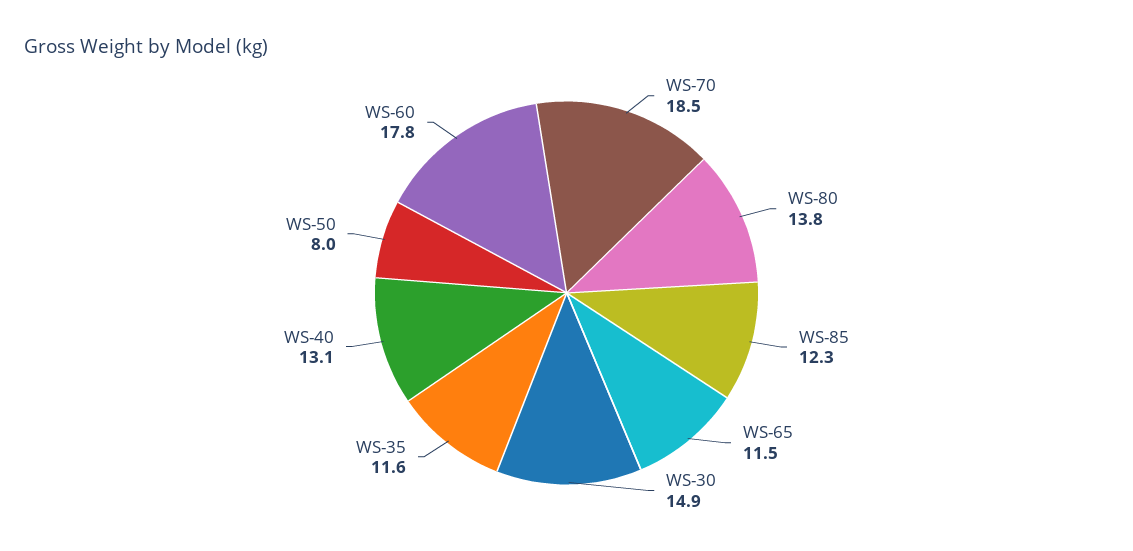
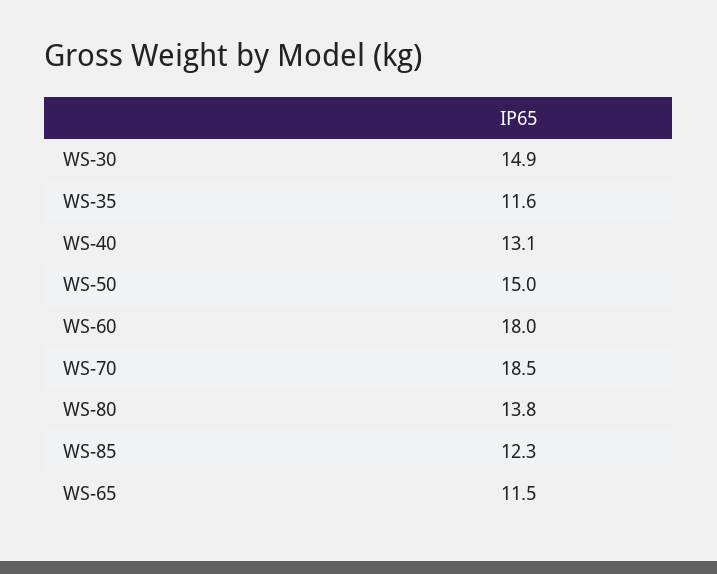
  {
    "WS-70": 18.5,
    "WS-80": 13.8,
    "WS-85": 12.3,
    "WS-65": 11.5,
    "WS-30": 14.9,
    "WS-35": 11.6,
    "WS-40": 13.1,
-   "WS-50": 8,
+   "WS-50": 15,
-   "WS-60": 17.8
+   "WS-60": 18
  }

